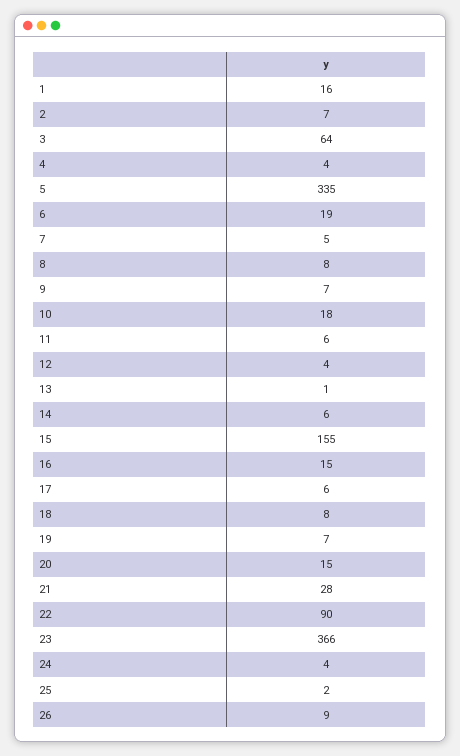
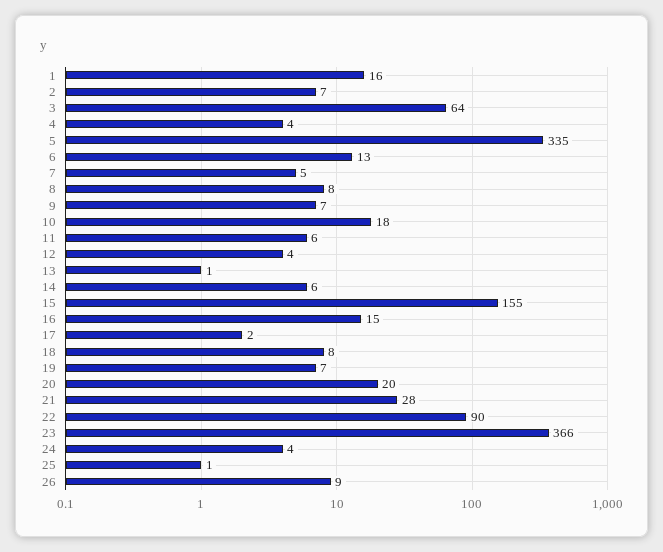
  {
    "1": 16,
    "2": 7,
    "3": 64,
    "4": 4,
    "5": 335,
-   "6": 19,
+   "6": 13,
    "7": 5,
    "8": 8,
    "9": 7,
    "10": 18,
    "11": 6,
    "12": 4,
    "13": 1,
    "14": 6,
    "15": 155,
    "16": 15,
-   "17": 6,
+   "17": 2,
    "18": 8,
    "19": 7,
-   "20": 15,
+   "20": 20,
    "21": 28,
    "22": 90,
    "23": 366,
    "24": 4,
-   "25": 2,
+   "25": 1,
    "26": 9
  }

